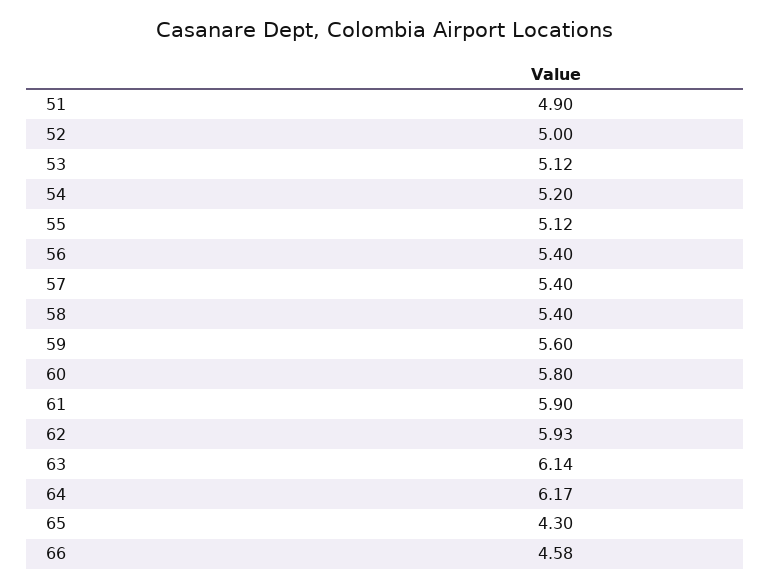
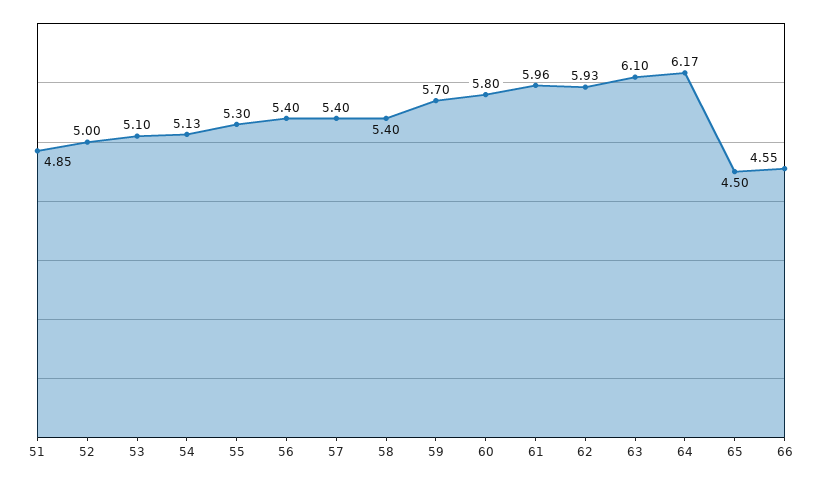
  {
-   "51": 4.9,
+   "51": 4.85,
    "52": 5,
-   "53": 5.12,
+   "53": 5.1,
-   "54": 5.2,
+   "54": 5.13,
-   "55": 5.12,
+   "55": 5.3,
    "56": 5.4,
    "57": 5.4,
    "58": 5.4,
-   "59": 5.6,
+   "59": 5.7,
    "60": 5.8,
-   "61": 5.9,
+   "61": 5.96,
    "62": 5.93,
-   "63": 6.14,
+   "63": 6.1,
    "64": 6.17,
-   "65": 4.3,
+   "65": 4.5,
-   "66": 4.58
+   "66": 4.55
  }

